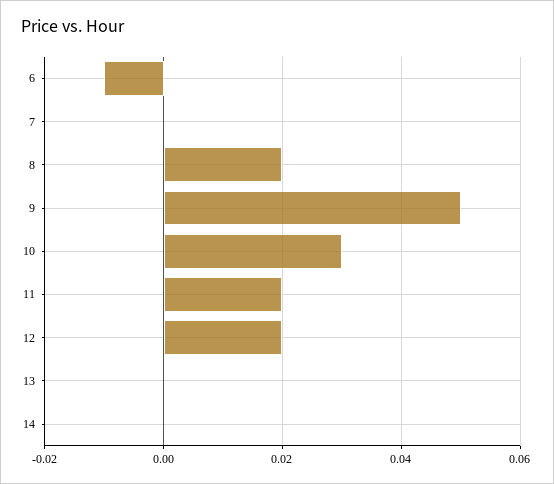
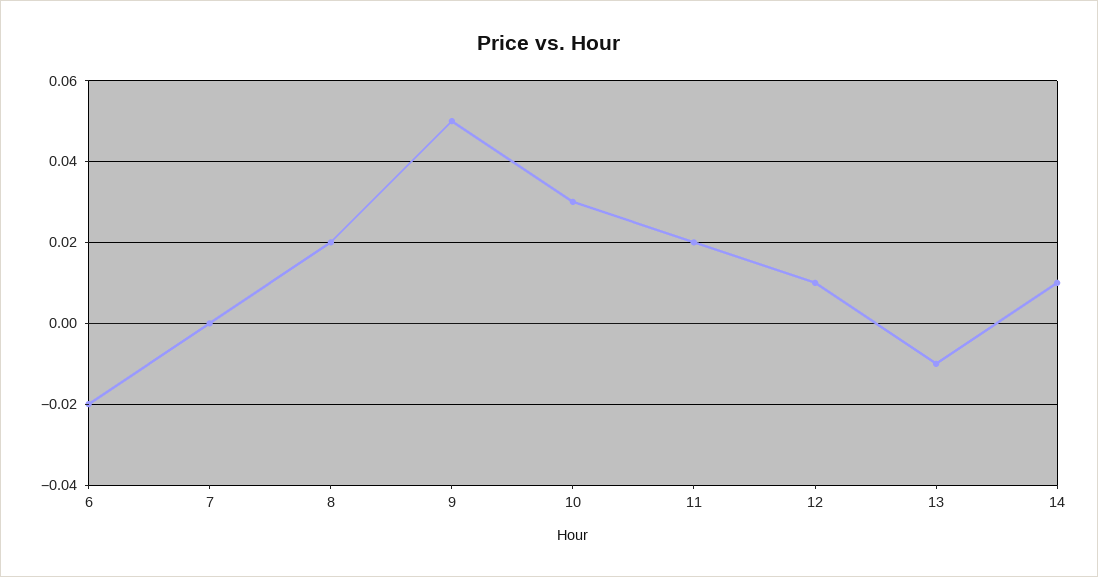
  {
-   "6": -0.01,
+   "6": -0.02,
    "7": 0,
    "8": 0.02,
    "9": 0.05,
    "10": 0.03,
    "11": 0.02,
-   "12": 0.02,
+   "12": 0.01,
-   "13": 0,
+   "13": -0.01,
-   "14": 0
+   "14": 0.01
  }

